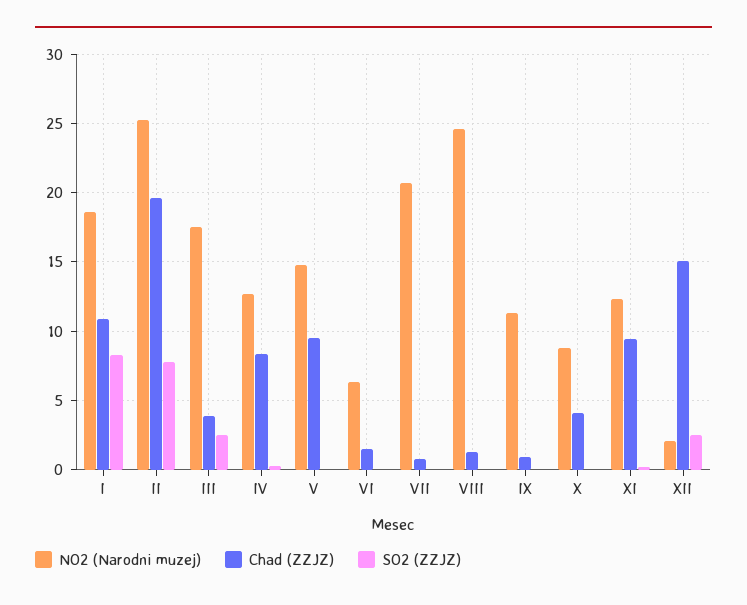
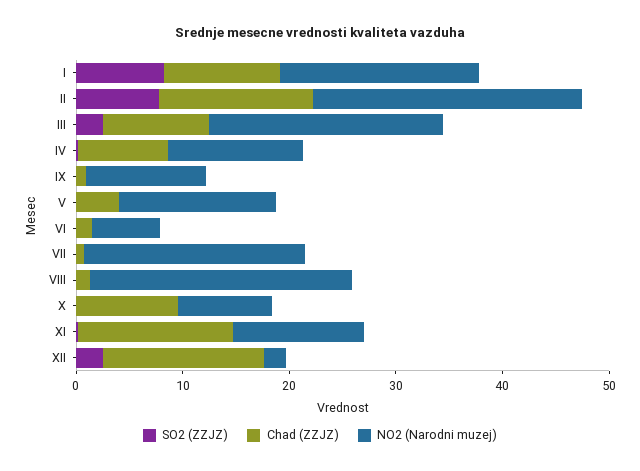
  {
    "NO2 (Narodni muzej)": {
      "I": 18.5,
      "II": 25.5,
-     "III": 17.5,
+     "III": 22,
      "IV": 12.5,
      "V": 15,
      "VI": 6.5,
      "VII": 20.5,
      "VIII": 24.5,
      "IX": 11.5,
      "X": 9,
      "XI": 12.5,
      "XII": 2
    },
    "Chad (ZZJZ)": {
      "I": 11,
-     "II": 19.5,
+     "II": 14,
-     "III": 4,
+     "III": 10,
      "IV": 8.5,
-     "V": 9.5,
+     "V": 4,
      "VI": 1.5,
      "VII": 1,
      "VIII": 1.5,
      "IX": 1,
-     "X": 4,
+     "X": 10,
-     "XI": 9.5,
+     "XI": 14,
      "XII": 15
    },
    "SO2 (ZZJZ)": {
      "I": 8.5,
      "II": 8,
      "III": 2.5,
      "IV": 0,
      "V": 0,
      "VI": 0,
      "VII": 0,
      "VIII": 0,
      "IX": 0,
      "X": 0,
      "XI": 0,
      "XII": 2.5
    }
  }

